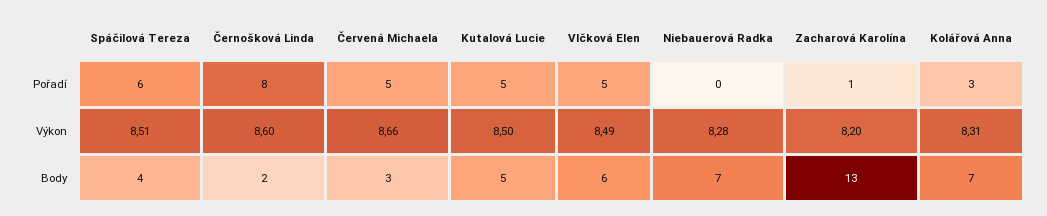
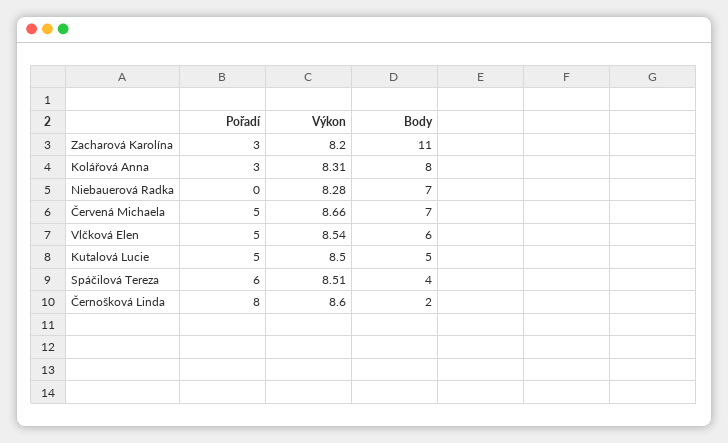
  {
    "Spáčilová Tereza": {
      "Pořadí": 6,
      "Výkon": 8.51,
      "Body": 4
    },
    "Černošková Linda": {
      "Pořadí": 8,
      "Výkon": 8.6,
      "Body": 2
    },
    "Červená Michaela": {
      "Pořadí": 5,
      "Výkon": 8.66,
-     "Body": 3
+     "Body": 7
    },
    "Kutalová Lucie": {
      "Pořadí": 5,
      "Výkon": 8.5,
      "Body": 5
    },
    "Vlčková Elen": {
      "Pořadí": 5,
-     "Výkon": 8.49,
+     "Výkon": 8.54,
      "Body": 6
    },
    "Niebauerová Radka": {
      "Pořadí": 0,
      "Výkon": 8.28,
      "Body": 7
    },
    "Zacharová Karolína": {
-     "Pořadí": 1,
+     "Pořadí": 3,
      "Výkon": 8.2,
-     "Body": 13
+     "Body": 11
    },
    "Kolářová Anna": {
      "Pořadí": 3,
      "Výkon": 8.31,
-     "Body": 7
+     "Body": 8
    }
  }

